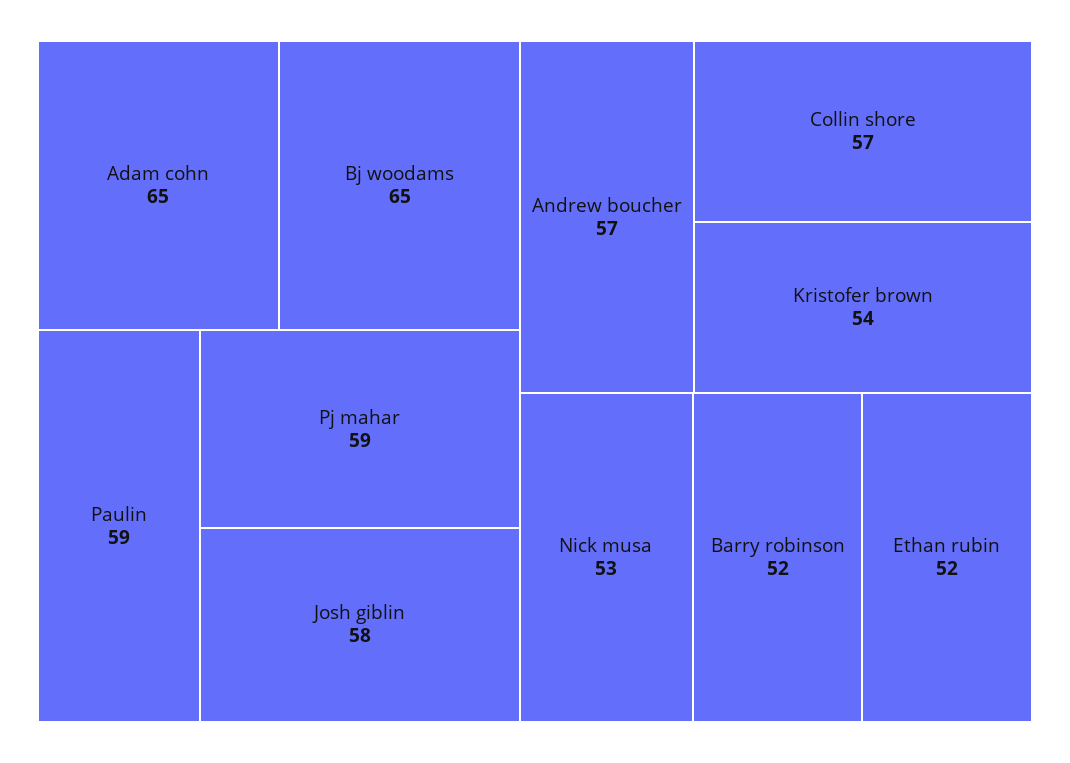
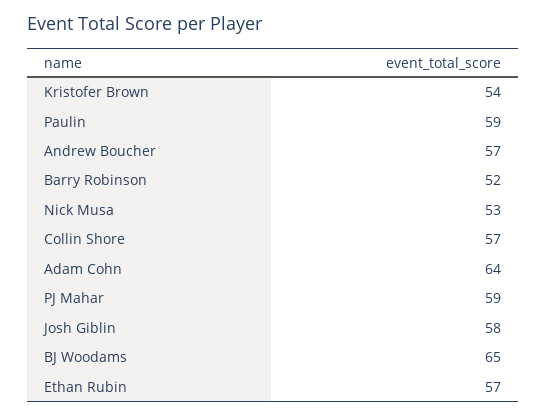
  {
-   "Adam cohn": 65,
+   "Adam cohn": 64,
    "Bj woodams": 65,
    "Paulin": 59,
    "Pj mahar": 59,
    "Josh giblin": 58,
    "Andrew boucher": 57,
    "Collin shore": 57,
    "Kristofer brown": 54,
    "Nick musa": 53,
    "Barry robinson": 52,
-   "Ethan rubin": 52
+   "Ethan rubin": 57
  }

